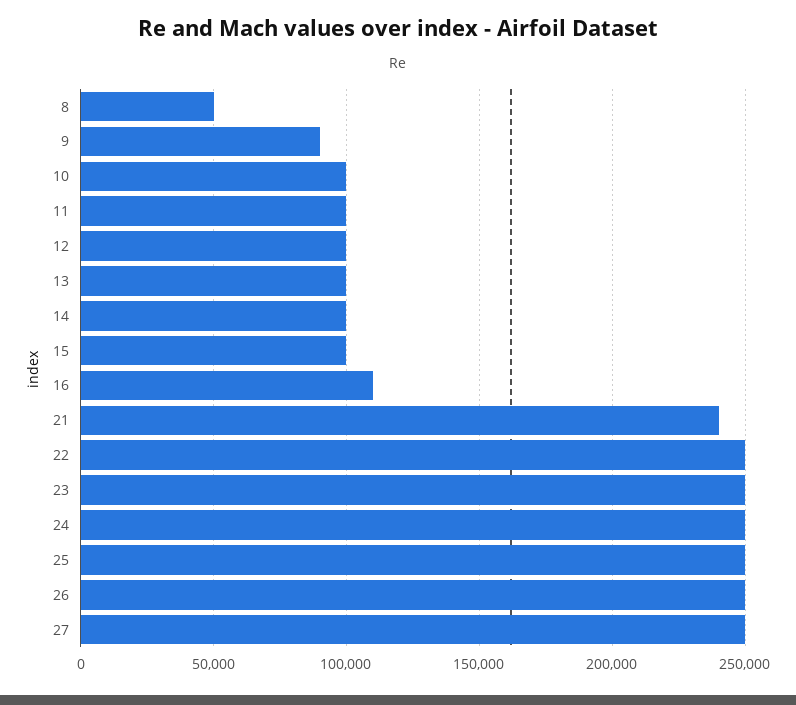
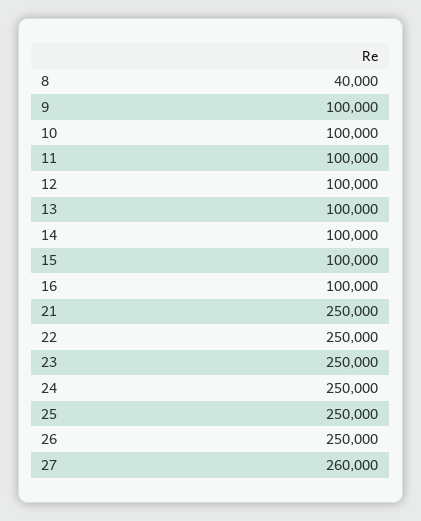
  {
-   "8": 50000,
+   "8": 40000,
-   "9": 90000,
+   "9": 100000,
    "10": 100000,
    "11": 100000,
    "12": 100000,
    "13": 100000,
    "14": 100000,
    "15": 100000,
-   "16": 110000,
+   "16": 100000,
-   "21": 240000,
+   "21": 250000,
    "22": 250000,
    "23": 250000,
    "24": 250000,
    "25": 250000,
    "26": 250000,
-   "27": 250000
+   "27": 260000
  }

